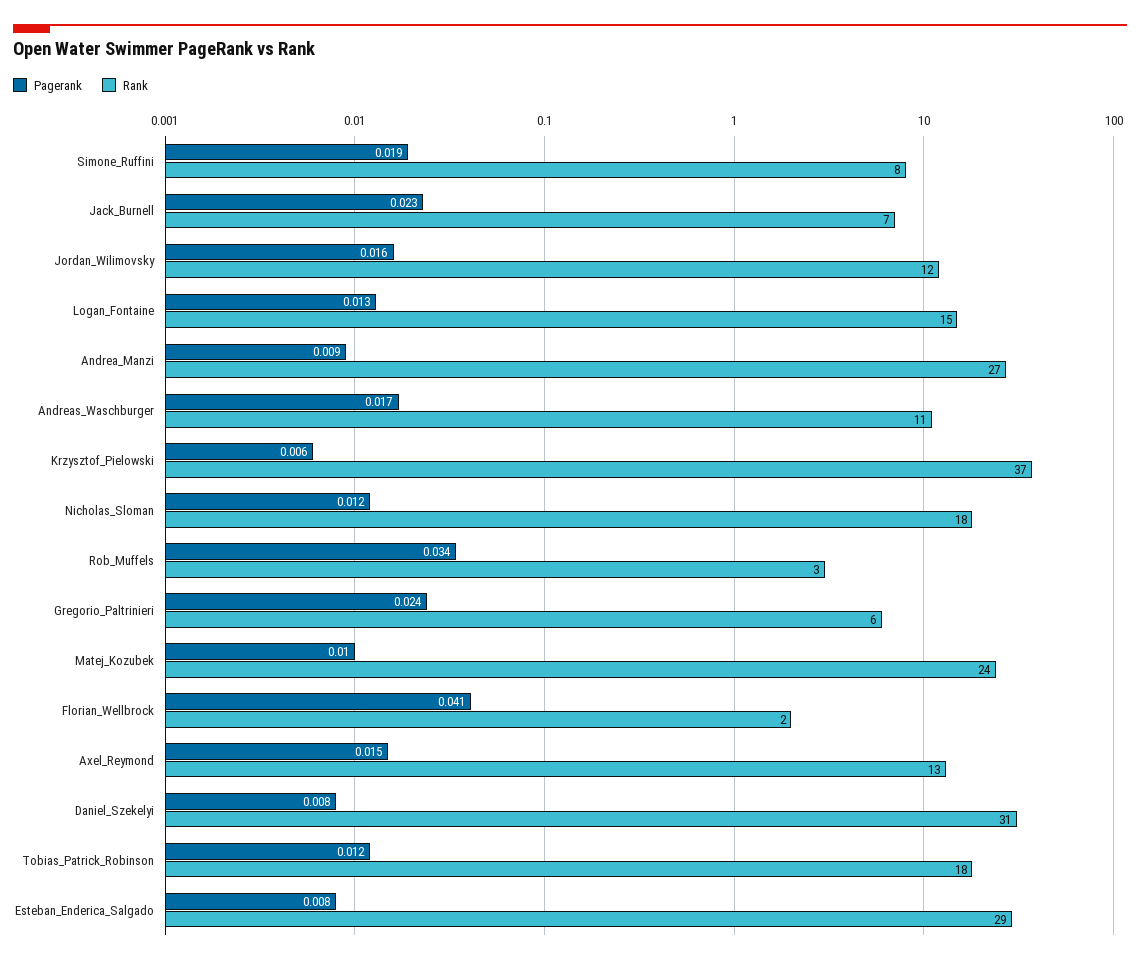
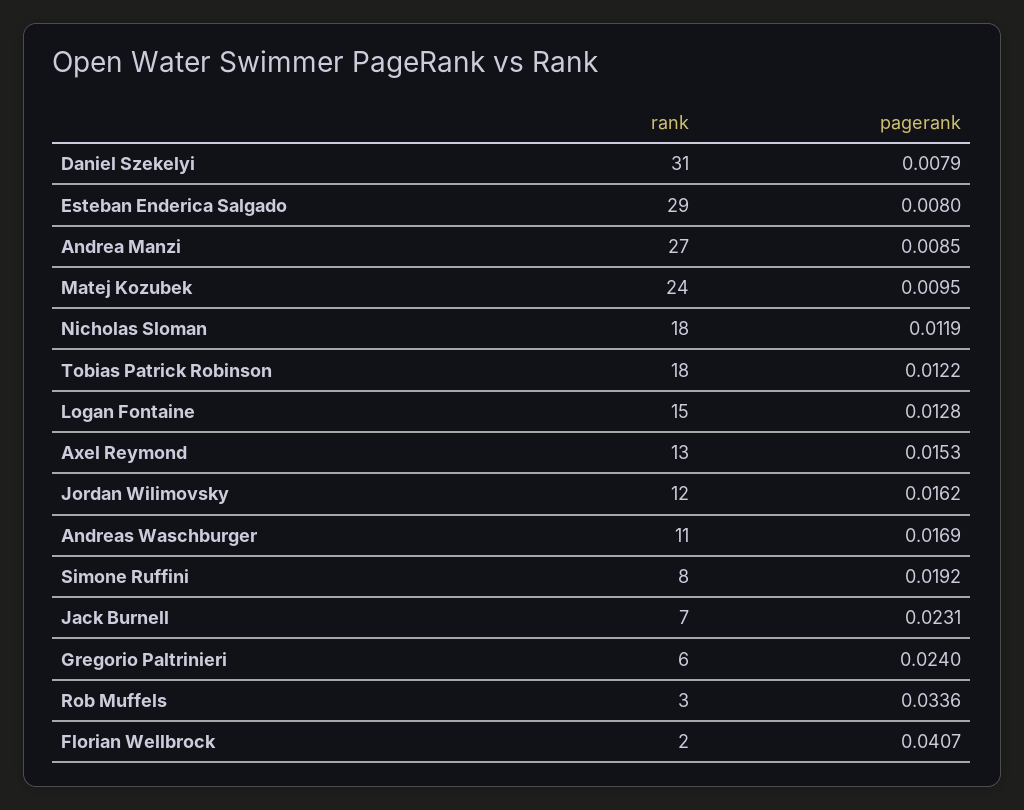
  {
    "Pagerank": {
      "Simone_Ruffini": 0.0192,
      "Jack_Burnell": 0.0231,
      "Jordan_Wilimovsky": 0.0162,
      "Logan_Fontaine": 0.0128,
      "Andrea_Manzi": 0.0085,
      "Andreas_Waschburger": 0.0169,
-     "Krzysztof_Pielowski": 0.006,
      "Nicholas_Sloman": 0.0119,
      "Rob_Muffels": 0.0336,
      "Gregorio_Paltrinieri": 0.024,
      "Matej_Kozubek": 0.0095,
      "Florian_Wellbrock": 0.0407,
      "Axel_Reymond": 0.0153,
      "Daniel_Szekelyi": 0.0079,
      "Tobias_Patrick_Robinson": 0.0122,
      "Esteban_Enderica_Salgado": 0.008
    },
    "Rank": {
      "Simone_Ruffini": 8,
      "Jack_Burnell": 7,
      "Jordan_Wilimovsky": 12,
      "Logan_Fontaine": 15,
      "Andrea_Manzi": 27,
      "Andreas_Waschburger": 11,
-     "Krzysztof_Pielowski": 37,
      "Nicholas_Sloman": 18,
      "Rob_Muffels": 3,
      "Gregorio_Paltrinieri": 6,
      "Matej_Kozubek": 24,
      "Florian_Wellbrock": 2,
      "Axel_Reymond": 13,
      "Daniel_Szekelyi": 31,
      "Tobias_Patrick_Robinson": 18,
      "Esteban_Enderica_Salgado": 29
    }
  }

